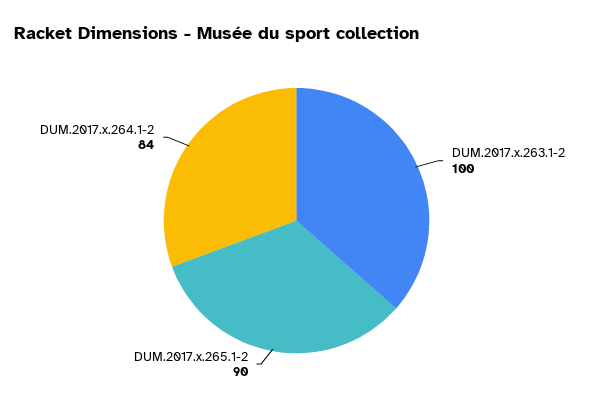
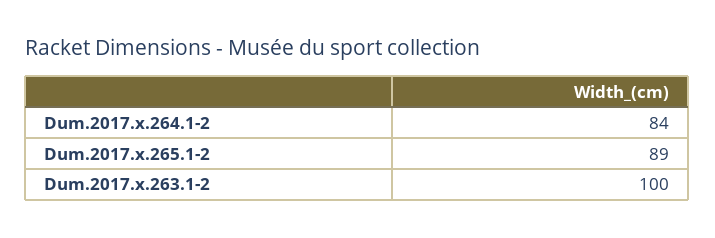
  {
    "DUM.2017.x.263.1-2": 100,
-   "DUM.2017.x.265.1-2": 90,
+   "DUM.2017.x.265.1-2": 89,
    "DUM.2017.x.264.1-2": 84
  }

